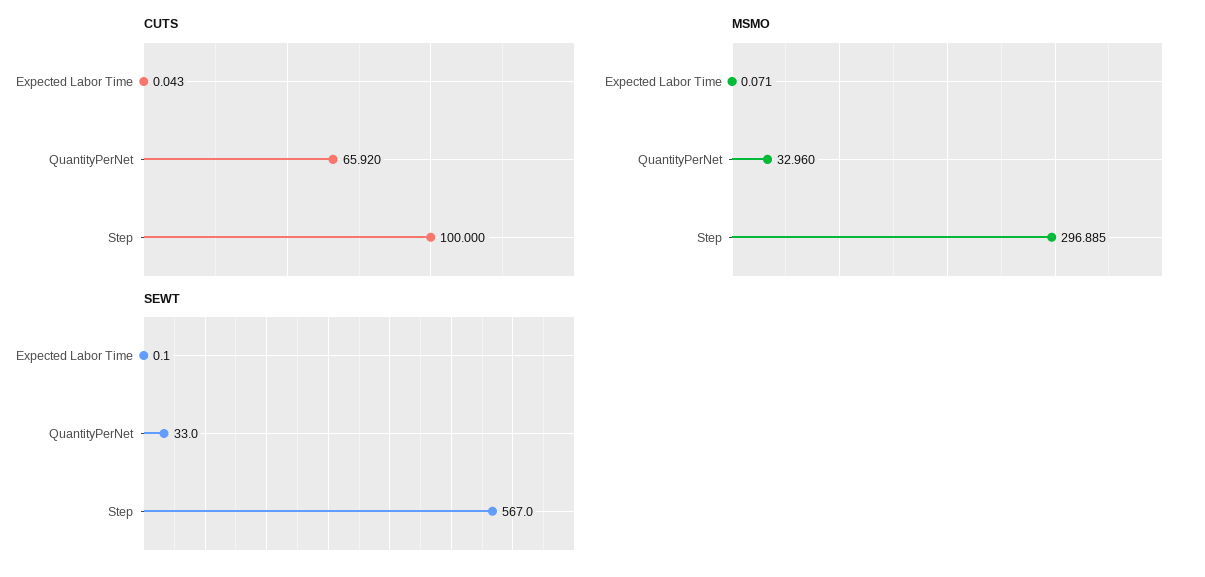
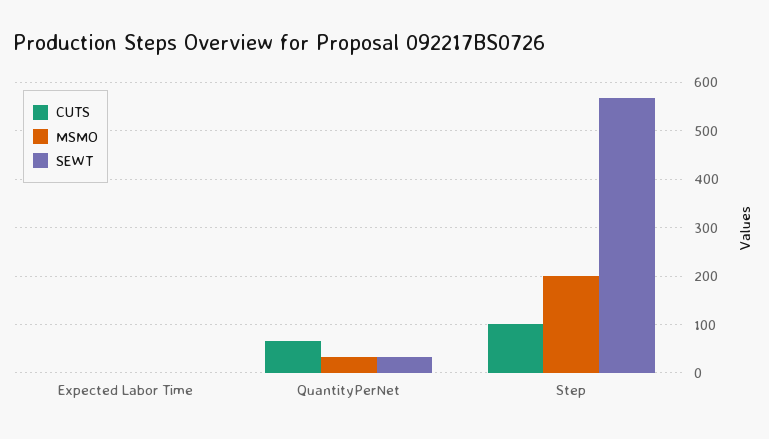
  {
    "CUTS": {
      "Expected Labor Time": 0.043,
      "QuantityPerNet": 65.92,
      "Step": 100
    },
    "MSMO": {
      "Expected Labor Time": 0.071,
      "QuantityPerNet": 32.96,
-     "Step": 296.885
+     "Step": 200
    },
    "SEWT": {
      "Expected Labor Time": 0.1,
      "QuantityPerNet": 33,
      "Step": 567
    }
  }

